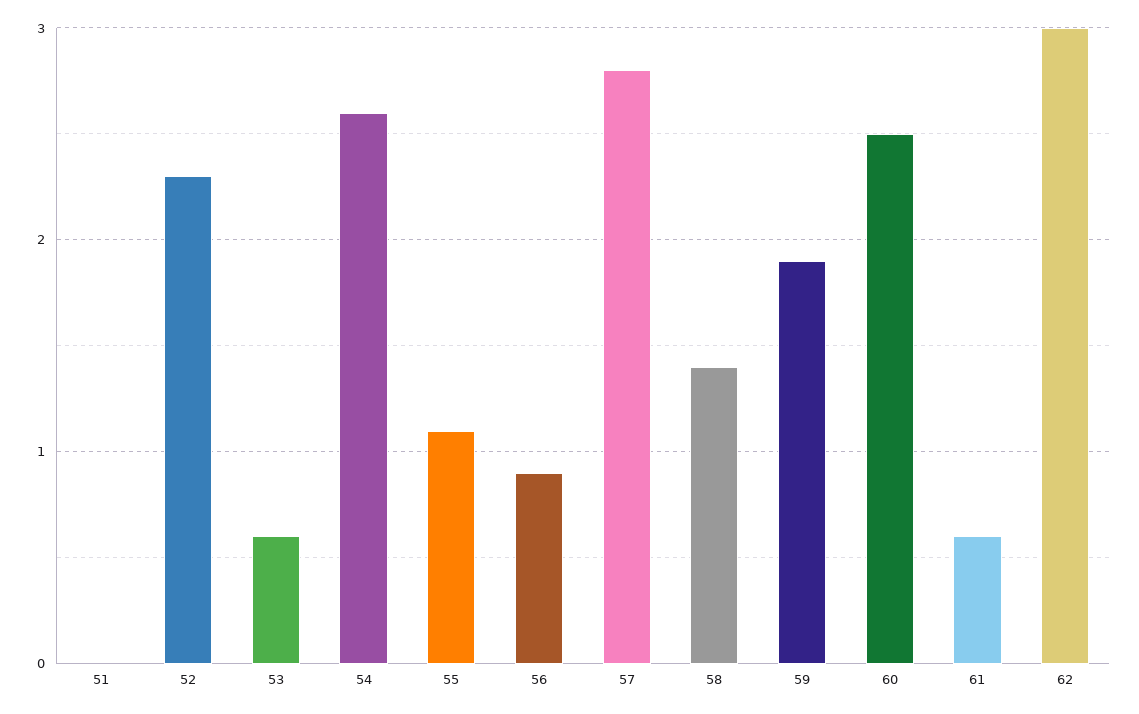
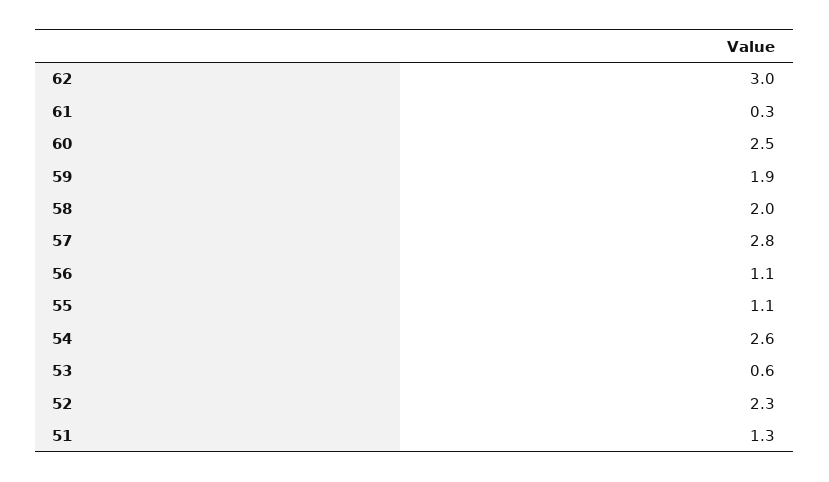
  {
-   "51": 0,
+   "51": 1.3,
    "52": 2.3,
    "53": 0.6,
    "54": 2.6,
    "55": 1.1,
-   "56": 0.9,
+   "56": 1.1,
    "57": 2.8,
-   "58": 1.4,
+   "58": 2,
    "59": 1.9,
    "60": 2.5,
-   "61": 0.6,
+   "61": 0.3,
    "62": 3
  }

